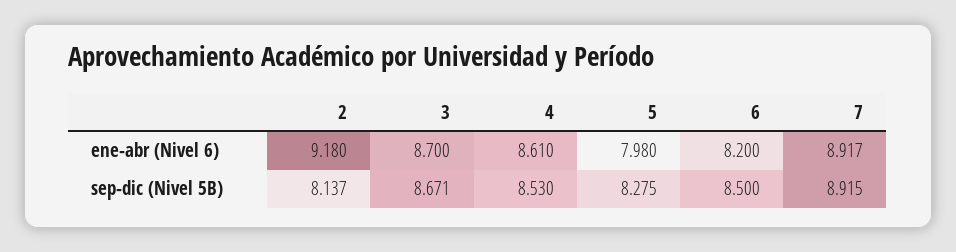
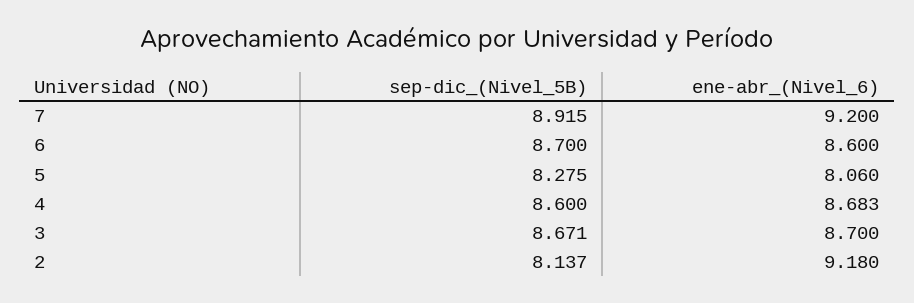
  {
    "2": {
      "ene-abr (Nivel 6)": 9.18,
      "sep-dic (Nivel 5B)": 8.137
    },
    "3": {
      "ene-abr (Nivel 6)": 8.7,
      "sep-dic (Nivel 5B)": 8.671
    },
    "4": {
-     "ene-abr (Nivel 6)": 8.61,
+     "ene-abr (Nivel 6)": 8.683,
-     "sep-dic (Nivel 5B)": 8.53
+     "sep-dic (Nivel 5B)": 8.6
    },
    "5": {
-     "ene-abr (Nivel 6)": 7.98,
+     "ene-abr (Nivel 6)": 8.06,
      "sep-dic (Nivel 5B)": 8.275
    },
    "6": {
-     "ene-abr (Nivel 6)": 8.2,
+     "ene-abr (Nivel 6)": 8.6,
-     "sep-dic (Nivel 5B)": 8.5
+     "sep-dic (Nivel 5B)": 8.7
    },
    "7": {
-     "ene-abr (Nivel 6)": 8.917,
+     "ene-abr (Nivel 6)": 9.2,
      "sep-dic (Nivel 5B)": 8.915
    }
  }

